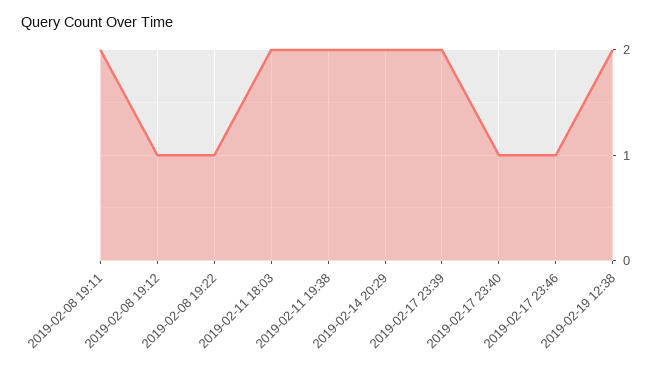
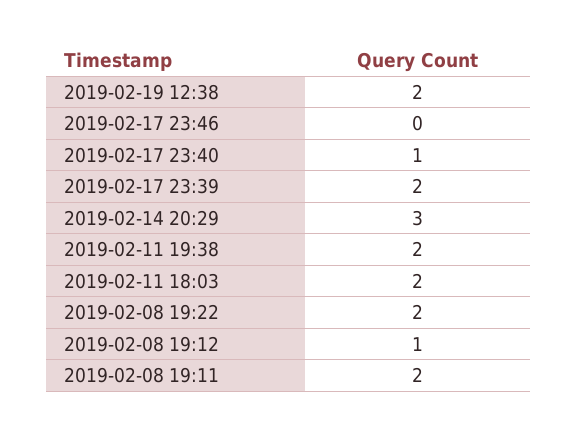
  {
    "2019-02-08 19:11": 2,
    "2019-02-08 19:12": 1,
-   "2019-02-08 19:22": 1,
+   "2019-02-08 19:22": 2,
    "2019-02-11 18:03": 2,
    "2019-02-11 19:38": 2,
-   "2019-02-14 20:29": 2,
+   "2019-02-14 20:29": 3,
    "2019-02-17 23:39": 2,
    "2019-02-17 23:40": 1,
-   "2019-02-17 23:46": 1,
+   "2019-02-17 23:46": 0,
    "2019-02-19 12:38": 2
  }

